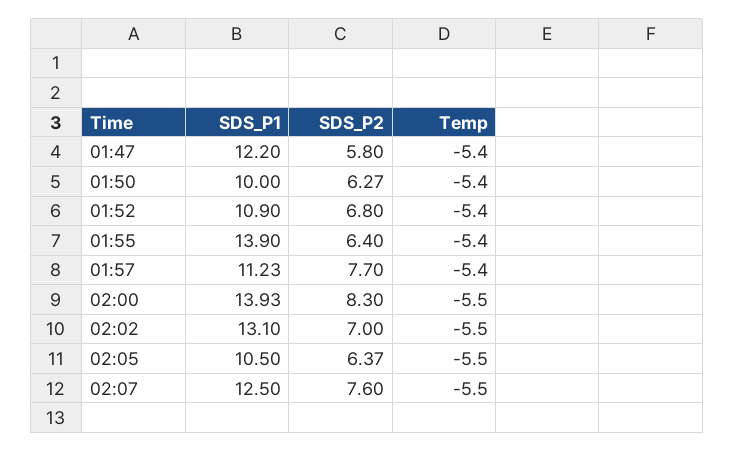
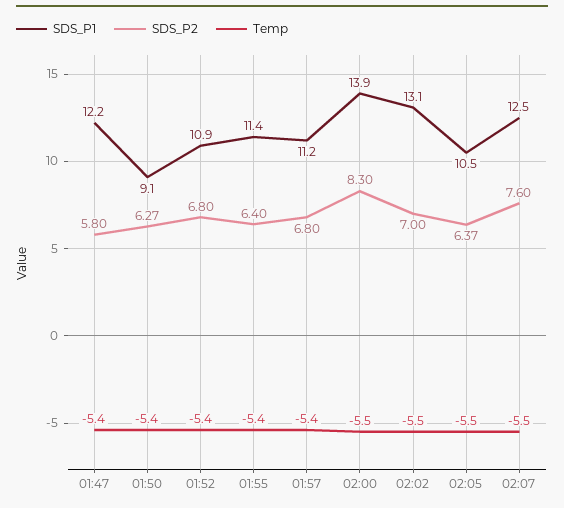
  {
    "SDS_P1": {
      "01:47": 12.2,
-     "01:50": 10,
+     "01:50": 9.1,
      "01:52": 10.9,
-     "01:55": 13.9,
+     "01:55": 11.4,
      "01:57": 11.23,
      "02:00": 13.93,
      "02:02": 13.1,
      "02:05": 10.5,
      "02:07": 12.5
    },
    "SDS_P2": {
      "01:47": 5.8,
      "01:50": 6.27,
      "01:52": 6.8,
      "01:55": 6.4,
-     "01:57": 7.7,
+     "01:57": 6.8,
      "02:00": 8.3,
      "02:02": 7,
      "02:05": 6.37,
      "02:07": 7.6
    },
    "Temp": {
      "01:47": -5.4,
      "01:50": -5.4,
      "01:52": -5.4,
      "01:55": -5.4,
      "01:57": -5.4,
      "02:00": -5.5,
      "02:02": -5.5,
      "02:05": -5.5,
      "02:07": -5.5
    }
  }

